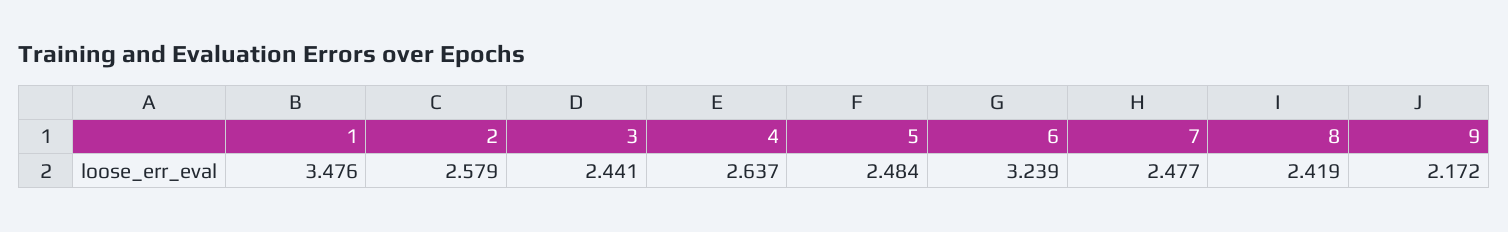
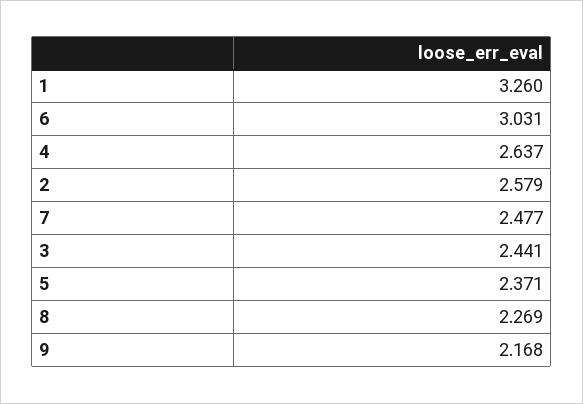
  {
-   "1": 3.476,
+   "1": 3.26,
    "2": 2.579,
    "3": 2.441,
    "4": 2.637,
-   "5": 2.484,
+   "5": 2.371,
-   "6": 3.239,
+   "6": 3.031,
    "7": 2.477,
-   "8": 2.419,
+   "8": 2.269,
-   "9": 2.172
+   "9": 2.168
  }

